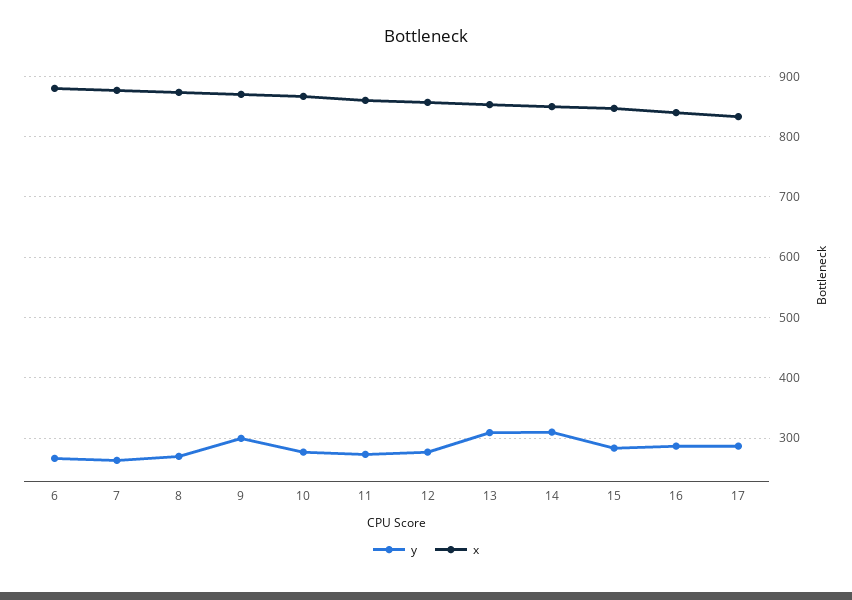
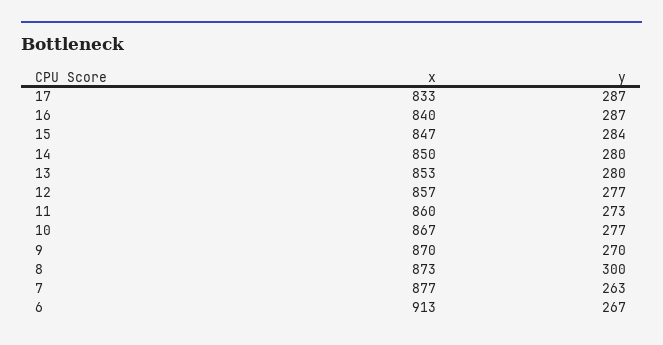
  {
    "y": {
      "6": 267,
      "7": 263,
-     "8": 270,
+     "8": 300,
-     "9": 300,
+     "9": 270,
      "10": 277,
      "11": 273,
      "12": 277,
-     "13": 310,
+     "13": 280,
-     "14": 310,
+     "14": 280,
      "15": 284,
      "16": 287,
      "17": 287
    },
    "x": {
-     "6": 880,
+     "6": 913,
      "7": 877,
      "8": 873,
      "9": 870,
      "10": 867,
      "11": 860,
      "12": 857,
      "13": 853,
      "14": 850,
      "15": 847,
      "16": 840,
      "17": 833
    }
  }

